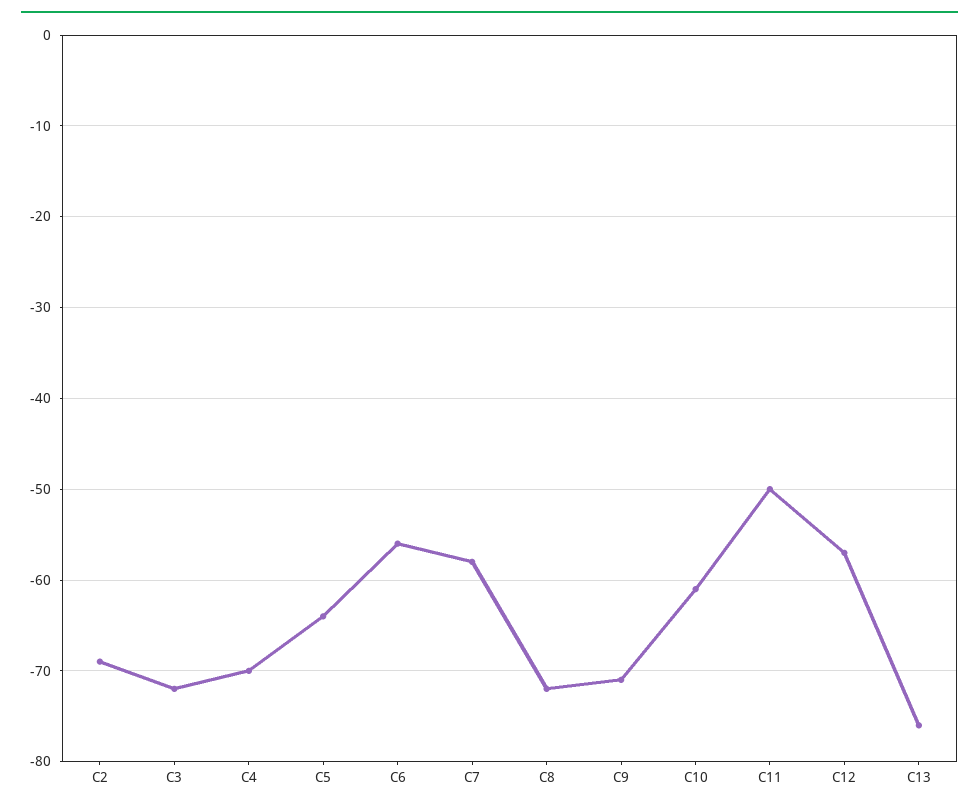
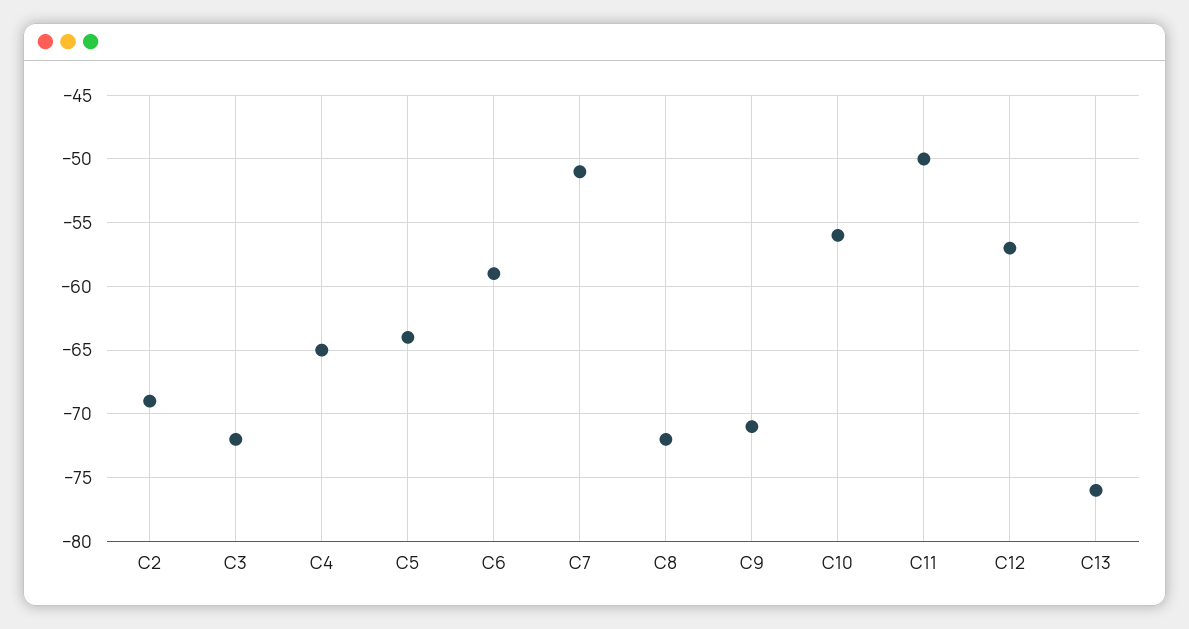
  {
    "C2": -69,
    "C3": -72,
-   "C4": -70,
+   "C4": -65,
    "C5": -64,
-   "C6": -56,
+   "C6": -59,
-   "C7": -58,
+   "C7": -51,
    "C8": -72,
    "C9": -71,
-   "C10": -61,
+   "C10": -56,
    "C11": -50,
    "C12": -57,
    "C13": -76
  }

